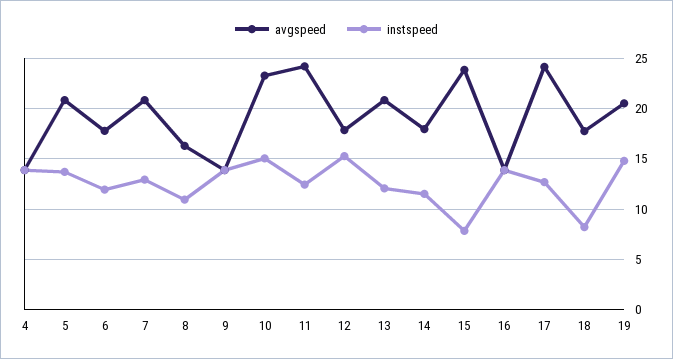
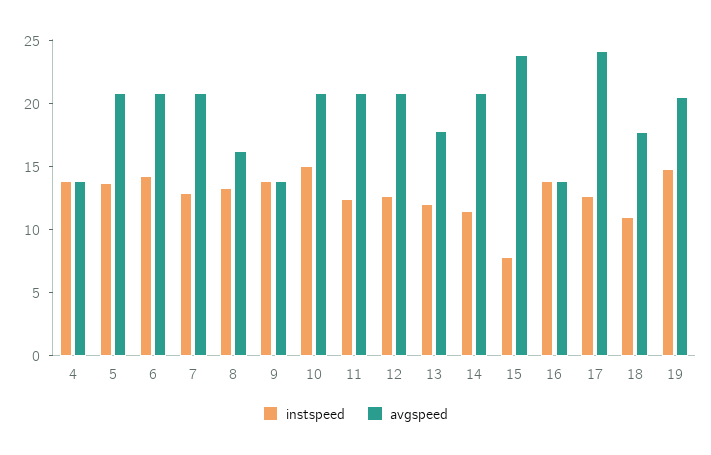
  {
    "avgspeed": {
      "4": 14,
      "5": 21,
-     "6": 18,
+     "6": 21,
      "7": 21,
      "8": 16,
      "9": 14,
-     "10": 23,
+     "10": 21,
-     "11": 24,
+     "11": 21,
-     "12": 18,
+     "12": 21,
-     "13": 21,
+     "13": 18,
-     "14": 18,
+     "14": 21,
      "15": 24,
      "16": 14,
      "17": 24,
      "18": 18,
      "19": 21
    },
    "instspeed": {
      "4": 14,
      "5": 14,
-     "6": 12,
+     "6": 14,
      "7": 13,
-     "8": 11,
+     "8": 13,
      "9": 14,
      "10": 15,
      "11": 12,
-     "12": 15,
+     "12": 13,
      "13": 12,
      "14": 12,
      "15": 8,
      "16": 14,
      "17": 13,
-     "18": 8,
+     "18": 11,
      "19": 15
    }
  }

